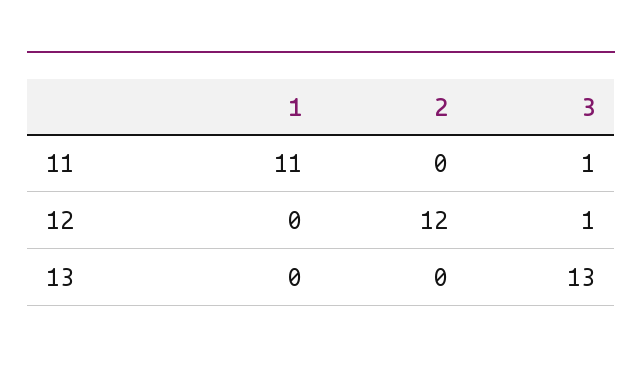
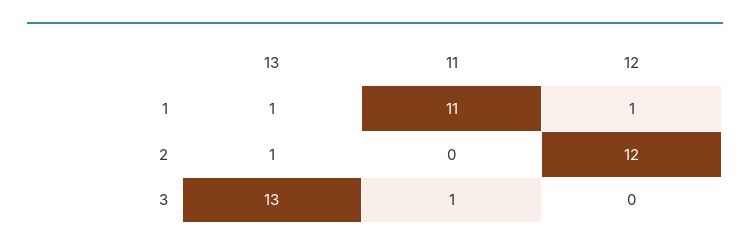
  {
    "1": {
      "11": 11,
-     "12": 0,
+     "12": 1,
-     "13": 0
+     "13": 1
    },
    "2": {
      "11": 0,
      "12": 12,
-     "13": 0
+     "13": 1
    },
    "3": {
      "11": 1,
-     "12": 1,
+     "12": 0,
      "13": 13
    }
  }

